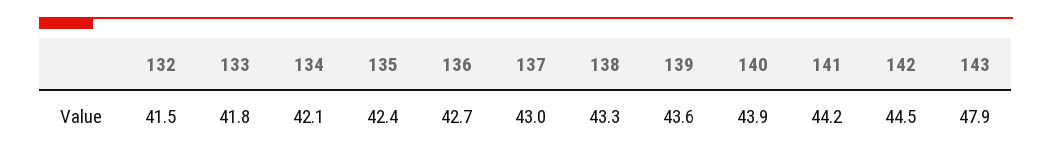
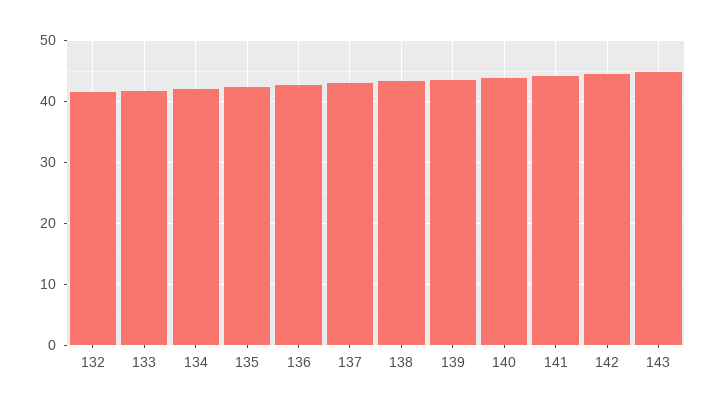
  {
    "132": 41.5,
    "133": 41.8,
    "134": 42.1,
    "135": 42.4,
    "136": 42.7,
    "137": 43,
    "138": 43.3,
    "139": 43.6,
    "140": 43.9,
    "141": 44.2,
    "142": 44.5,
-   "143": 47.9
+   "143": 45
  }

